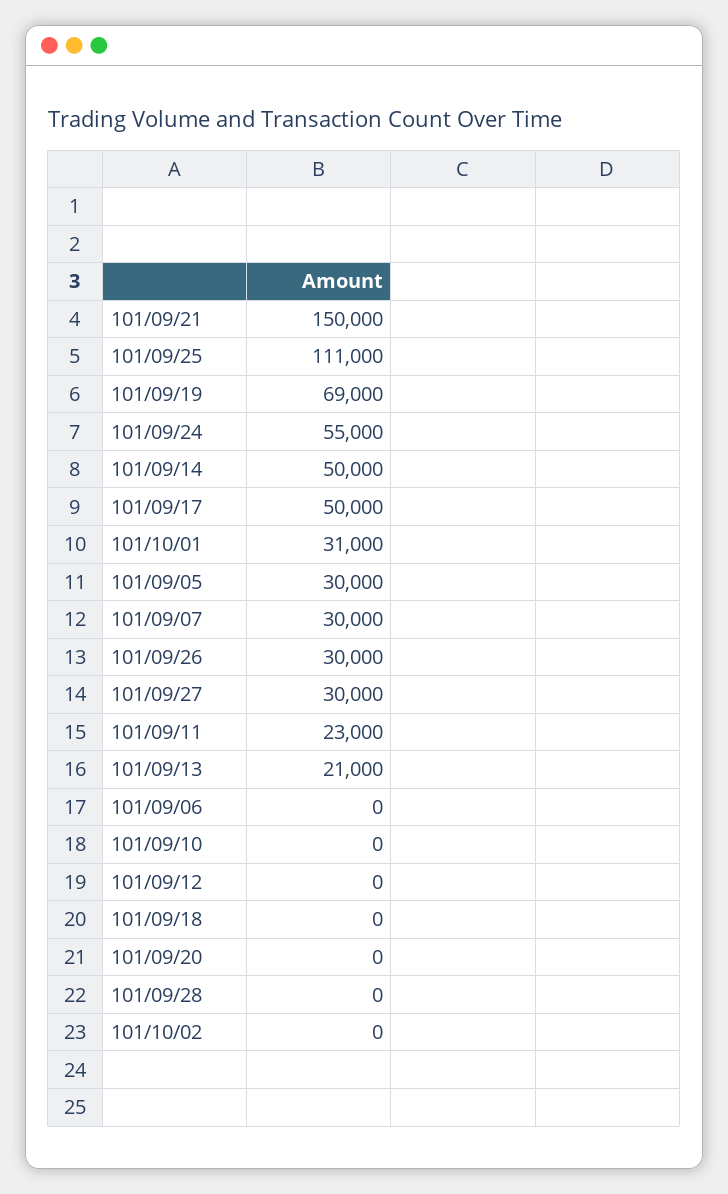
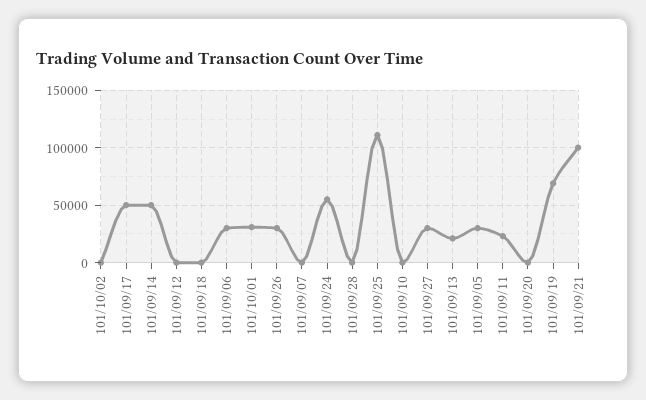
  {
-   "101/09/21": 150000,
+   "101/09/21": 100000,
    "101/09/25": 111000,
    "101/09/19": 69000,
    "101/09/24": 55000,
    "101/09/14": 50000,
    "101/09/17": 50000,
    "101/10/01": 31000,
    "101/09/05": 30000,
-   "101/09/07": 30000,
+   "101/09/07": 0,
    "101/09/26": 30000,
    "101/09/27": 30000,
    "101/09/11": 23000,
    "101/09/13": 21000,
-   "101/09/06": 0,
+   "101/09/06": 30000,
    "101/09/10": 0,
    "101/09/12": 0,
    "101/09/18": 0,
    "101/09/20": 0,
    "101/09/28": 0,
    "101/10/02": 0
  }

